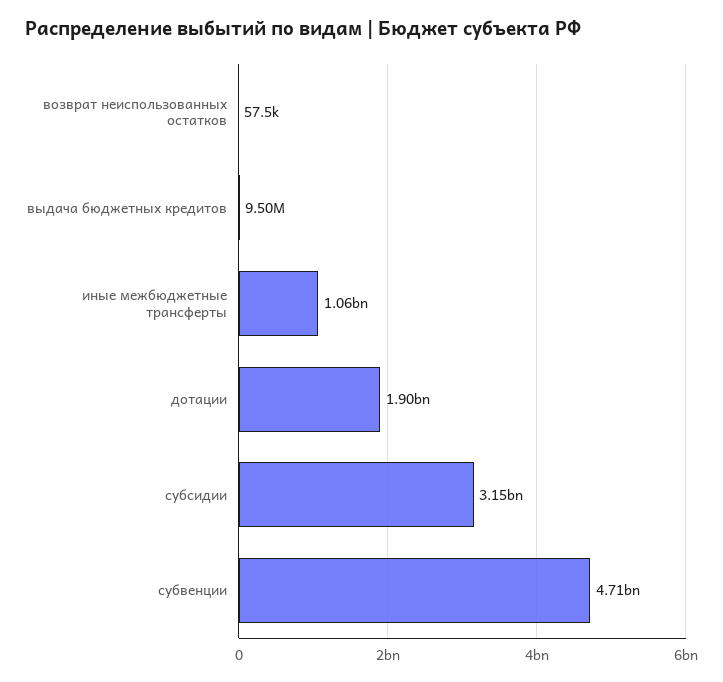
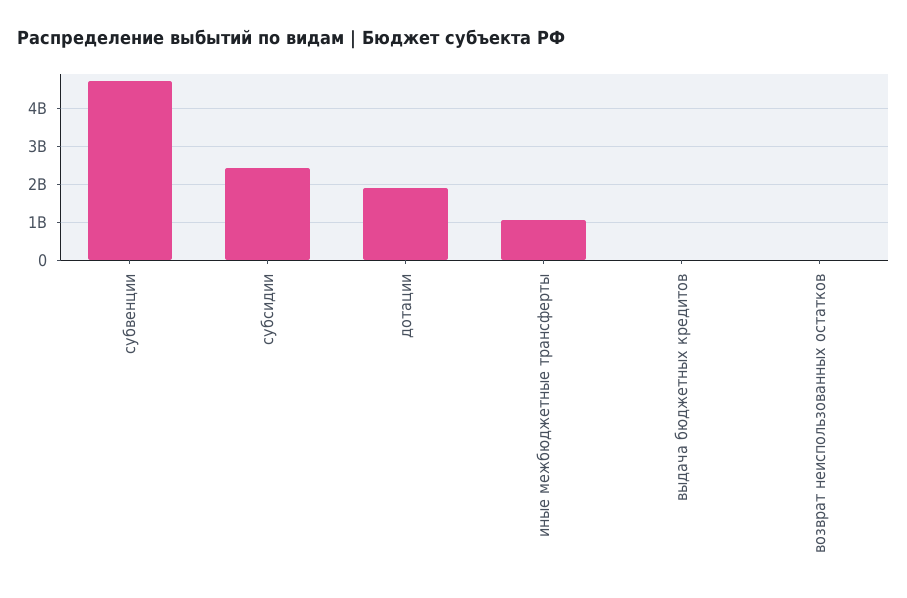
  {
    "возврат неиспользованных остатков": 57500,
    "выдача бюджетных кредитов": 9500000,
    "иные межбюджетные трансферты": 1060000000,
    "дотации": 1900000000,
-   "субсидии": 3150000000,
+   "субсидии": 2400000000,
    "субвенции": 4710000000
  }

